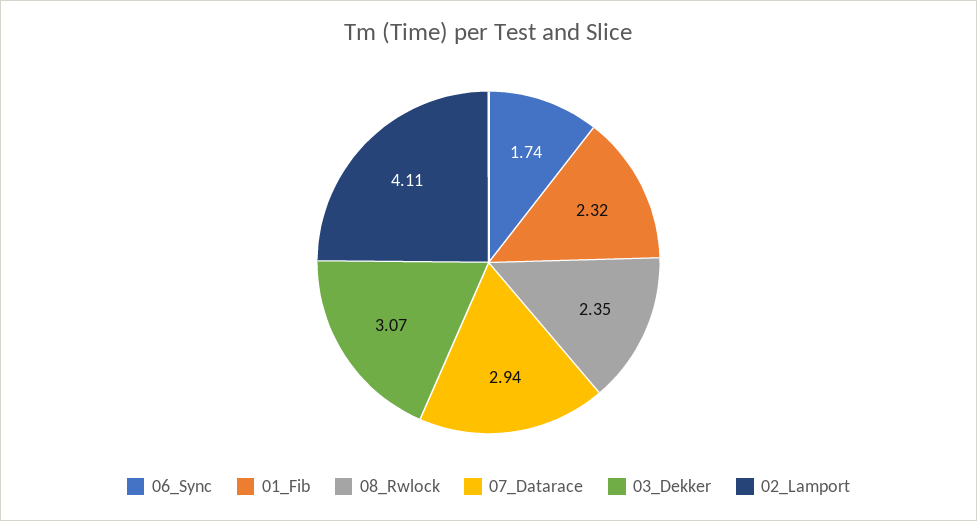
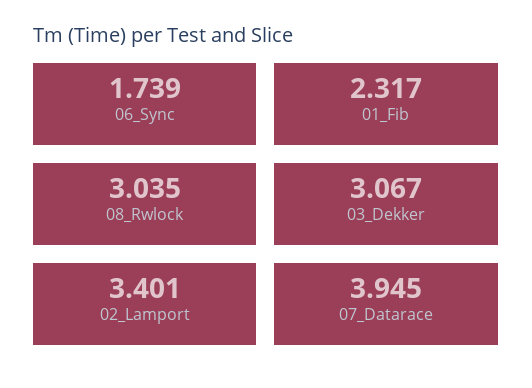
  {
    "06_Sync": 1.739,
    "01_Fib": 2.317,
-   "08_Rwlock": 2.35,
+   "08_Rwlock": 3.035,
-   "07_Datarace": 2.94,
+   "07_Datarace": 3.945,
    "03_Dekker": 3.067,
-   "02_Lamport": 4.11
+   "02_Lamport": 3.401
  }

